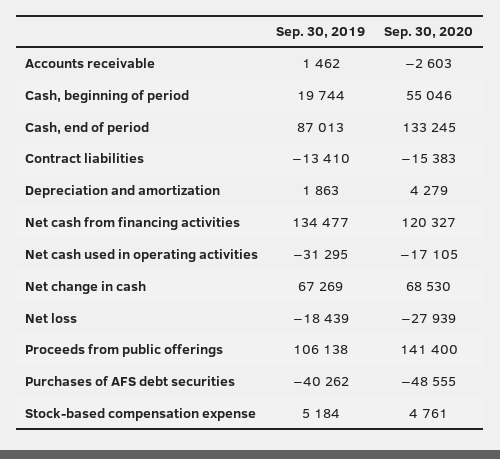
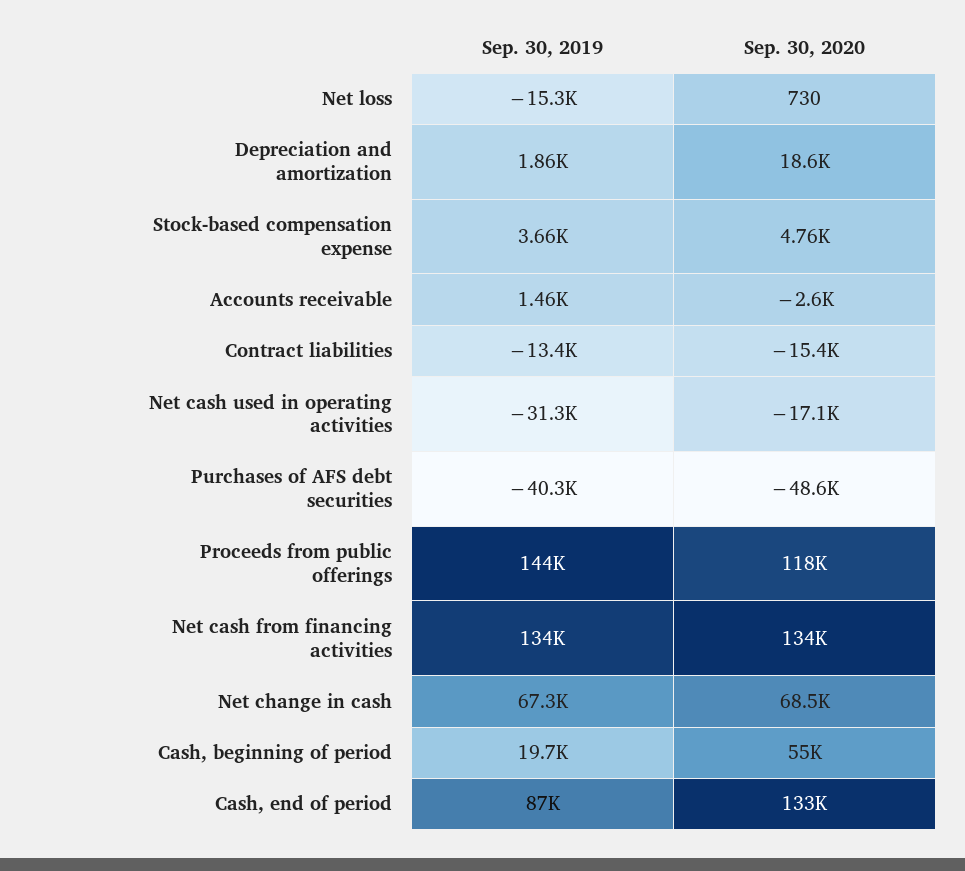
  {
    "Sep. 30, 2019": {
      "Accounts receivable": 1462,
      "Cash, beginning of period": 19744,
      "Cash, end of period": 87013,
      "Contract liabilities": -13410,
      "Depreciation and amortization": 1863,
      "Net cash from financing activities": 134477,
      "Net cash used in operating activities": -31295,
      "Net change in cash": 67269,
-     "Net loss": -18439,
+     "Net loss": -15300,
-     "Proceeds from public offerings": 106138,
+     "Proceeds from public offerings": 144000,
      "Purchases of AFS debt securities": -40262,
-     "Stock-based compensation expense": 5184
+     "Stock-based compensation expense": 3660
    },
    "Sep. 30, 2020": {
      "Accounts receivable": -2603,
      "Cash, beginning of period": 55046,
      "Cash, end of period": 133245,
      "Contract liabilities": -15383,
-     "Depreciation and amortization": 4279,
+     "Depreciation and amortization": 18600,
-     "Net cash from financing activities": 120327,
+     "Net cash from financing activities": 134000,
      "Net cash used in operating activities": -17105,
      "Net change in cash": 68530,
-     "Net loss": -27939,
+     "Net loss": 730,
-     "Proceeds from public offerings": 141400,
+     "Proceeds from public offerings": 118000,
      "Purchases of AFS debt securities": -48555,
      "Stock-based compensation expense": 4761
    }
  }

